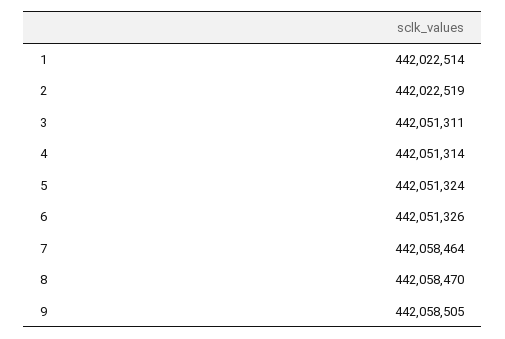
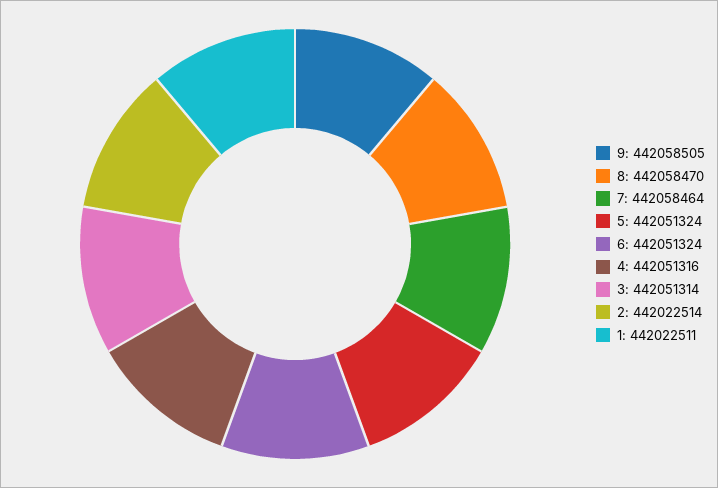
  {
-   "1": 442022514,
+   "1": 442022511,
-   "2": 442022519,
+   "2": 442022514,
-   "3": 442051311,
+   "3": 442051314,
-   "4": 442051314,
+   "4": 442051316,
    "5": 442051324,
-   "6": 442051326,
+   "6": 442051324,
    "7": 442058464,
    "8": 442058470,
    "9": 442058505
  }

